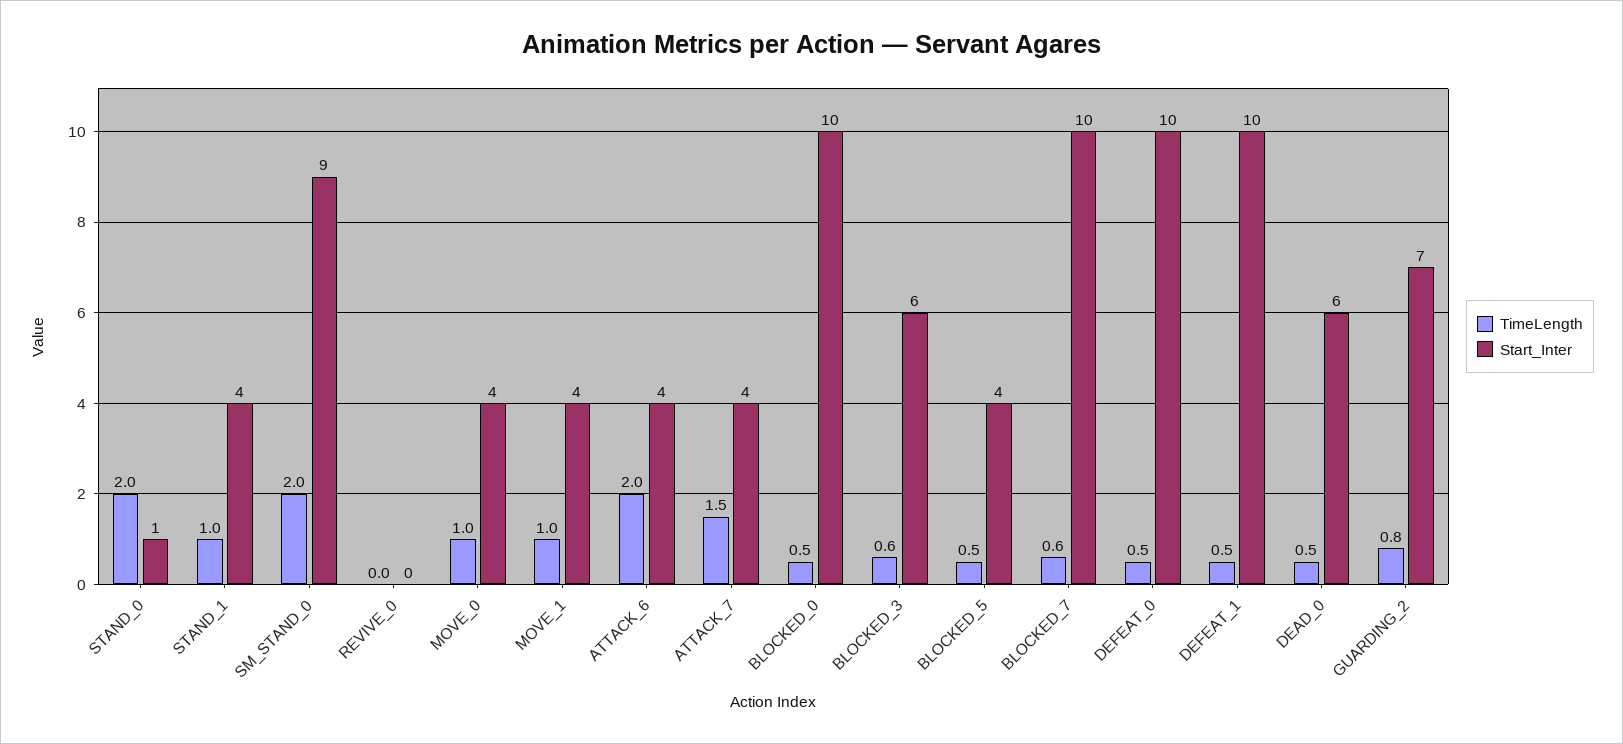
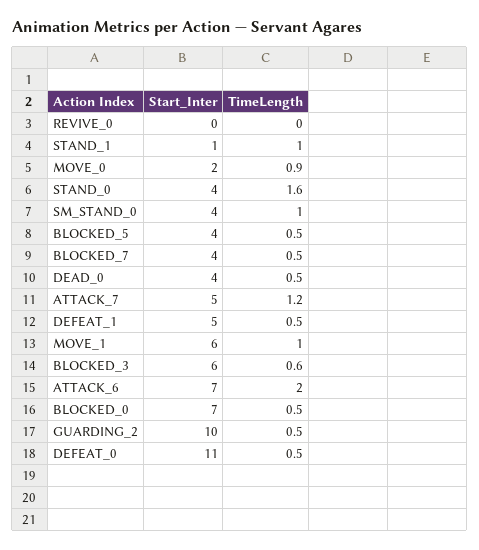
  {
    "TimeLength": {
-     "STAND_0": 2,
+     "STAND_0": 1.6,
      "STAND_1": 1,
-     "SM_STAND_0": 2,
+     "SM_STAND_0": 1,
      "REVIVE_0": 0,
-     "MOVE_0": 1,
+     "MOVE_0": 0.9,
      "MOVE_1": 1,
      "ATTACK_6": 2,
-     "ATTACK_7": 1.5,
+     "ATTACK_7": 1.2,
      "BLOCKED_0": 0.5,
      "BLOCKED_3": 0.6,
      "BLOCKED_5": 0.5,
-     "BLOCKED_7": 0.6,
+     "BLOCKED_7": 0.5,
      "DEFEAT_0": 0.5,
      "DEFEAT_1": 0.5,
      "DEAD_0": 0.5,
-     "GUARDING_2": 0.8
+     "GUARDING_2": 0.5
    },
    "Start_Inter": {
-     "STAND_0": 1,
+     "STAND_0": 4,
-     "STAND_1": 4,
+     "STAND_1": 1,
-     "SM_STAND_0": 9,
+     "SM_STAND_0": 4,
      "REVIVE_0": 0,
-     "MOVE_0": 4,
+     "MOVE_0": 2,
-     "MOVE_1": 4,
+     "MOVE_1": 6,
-     "ATTACK_6": 4,
+     "ATTACK_6": 7,
-     "ATTACK_7": 4,
+     "ATTACK_7": 5,
-     "BLOCKED_0": 10,
+     "BLOCKED_0": 7,
      "BLOCKED_3": 6,
      "BLOCKED_5": 4,
-     "BLOCKED_7": 10,
+     "BLOCKED_7": 4,
-     "DEFEAT_0": 10,
+     "DEFEAT_0": 11,
-     "DEFEAT_1": 10,
+     "DEFEAT_1": 5,
-     "DEAD_0": 6,
+     "DEAD_0": 4,
-     "GUARDING_2": 7
+     "GUARDING_2": 10
    }
  }

